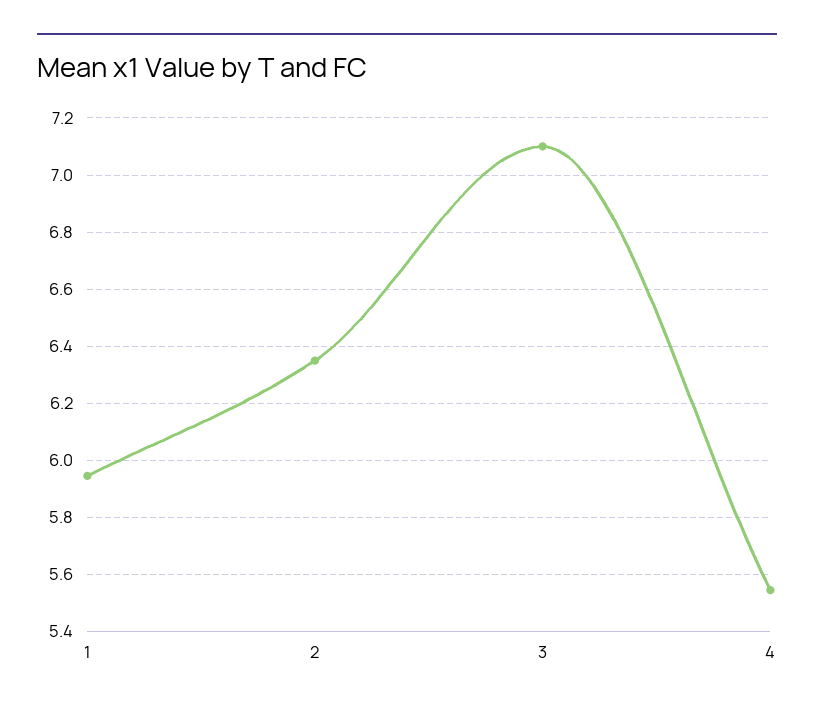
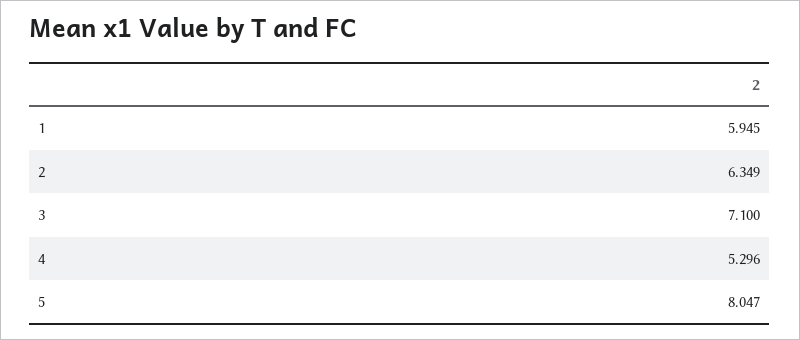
  {
    "1": 5.945,
    "2": 6.349,
    "3": 7.1,
-   "4": 5.55
+   "4": 5.296,
+   "5": 8.047
  }

